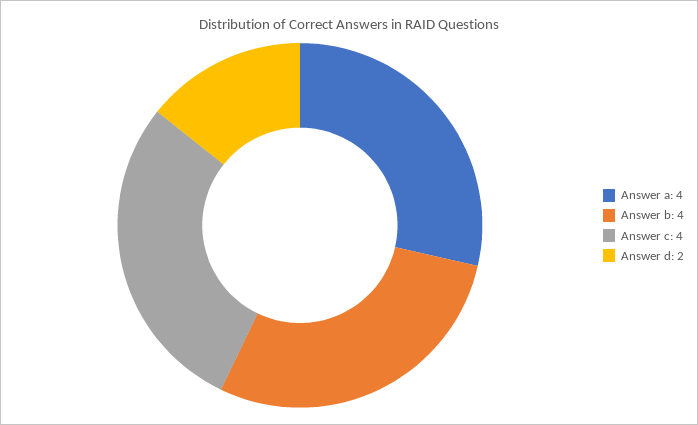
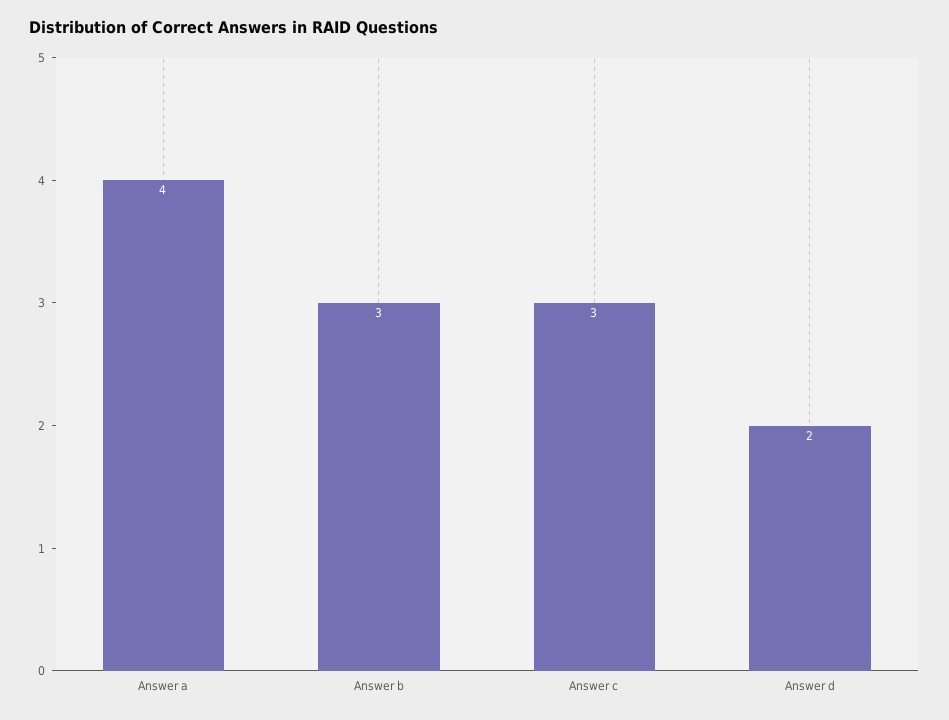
  {
    "Answer a": 4,
-   "Answer b": 4,
+   "Answer b": 3,
-   "Answer c": 4,
+   "Answer c": 3,
    "Answer d": 2
  }

